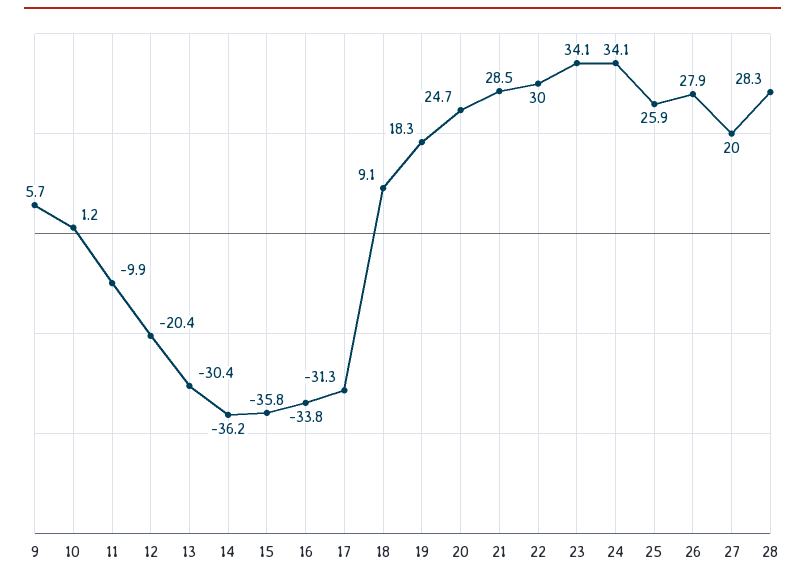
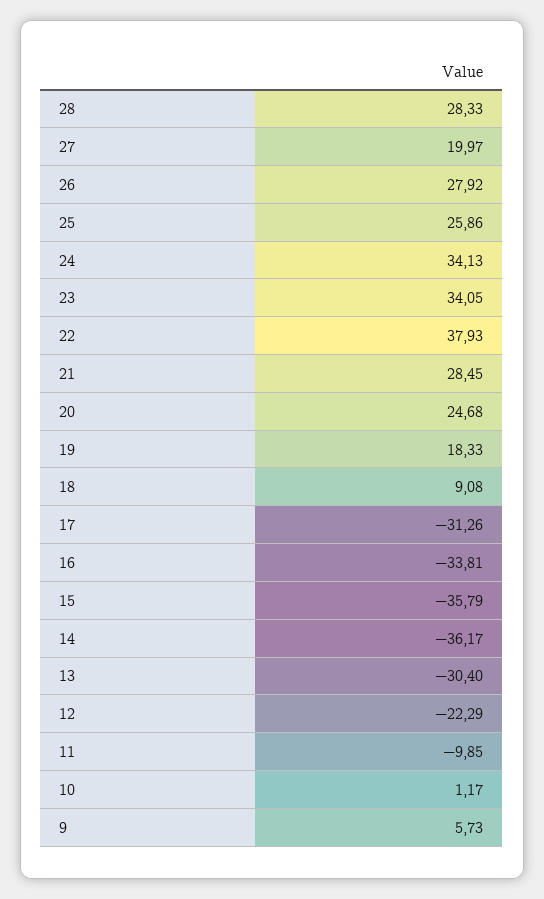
  {
    "9": 5.73,
    "10": 1.17,
    "11": -9.85,
-   "12": -20.4,
+   "12": -22.29,
    "13": -30.4,
    "14": -36.17,
    "15": -35.79,
    "16": -33.81,
    "17": -31.26,
    "18": 9.08,
    "19": 18.33,
    "20": 24.68,
    "21": 28.45,
-   "22": 30,
+   "22": 37.93,
    "23": 34.05,
    "24": 34.13,
    "25": 25.86,
    "26": 27.92,
    "27": 19.97,
    "28": 28.33
  }

